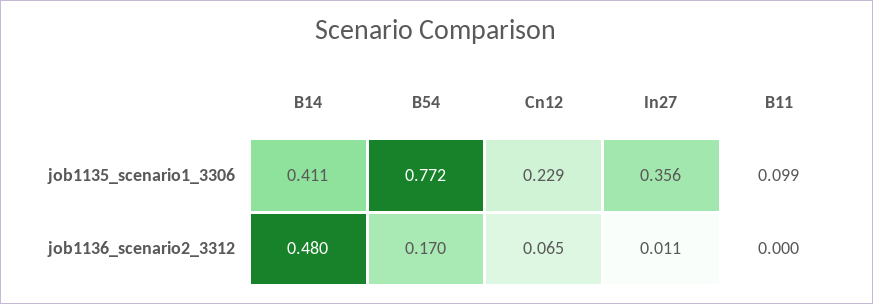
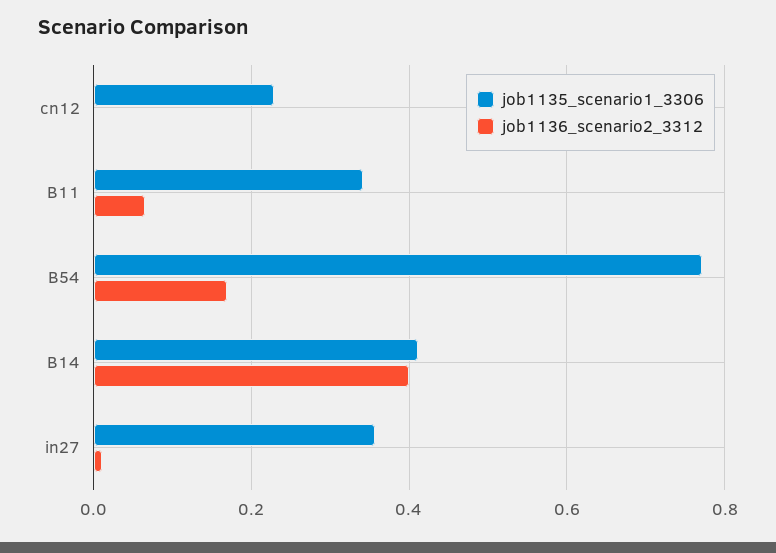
  {
    "job1135_scenario1_3306": {
      "B14": 0.411,
      "B54": 0.772,
      "Cn12": 0.229,
      "In27": 0.356,
-     "B11": 0.099
+     "B11": 0.34
    },
    "job1136_scenario2_3312": {
-     "B14": 0.48,
+     "B14": 0.4,
      "B54": 0.17,
-     "Cn12": 0.065,
+     "Cn12": 0,
      "In27": 0.011,
-     "B11": 0
+     "B11": 0.06
    }
  }

